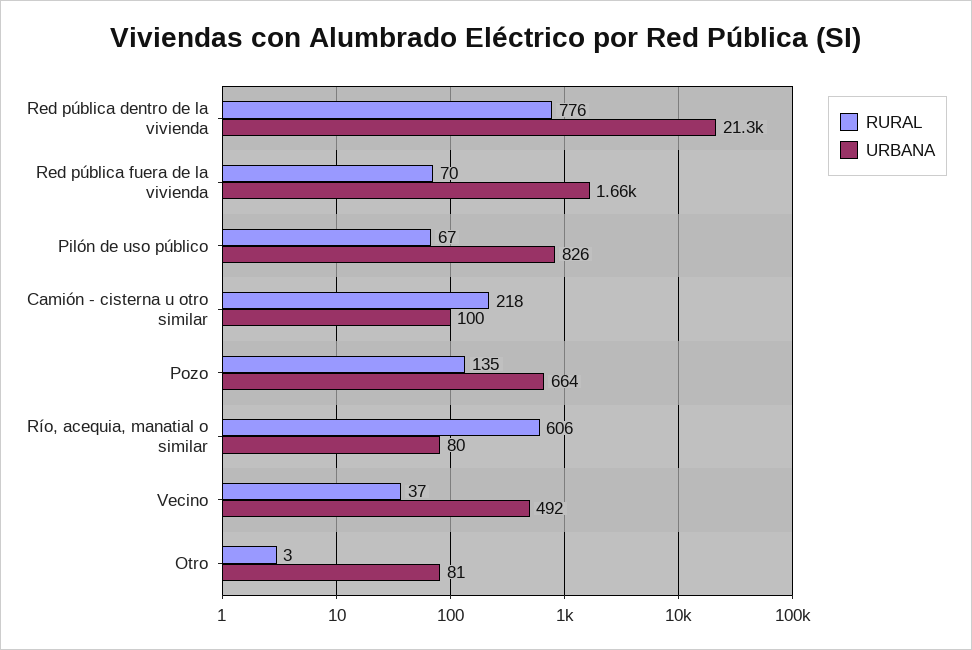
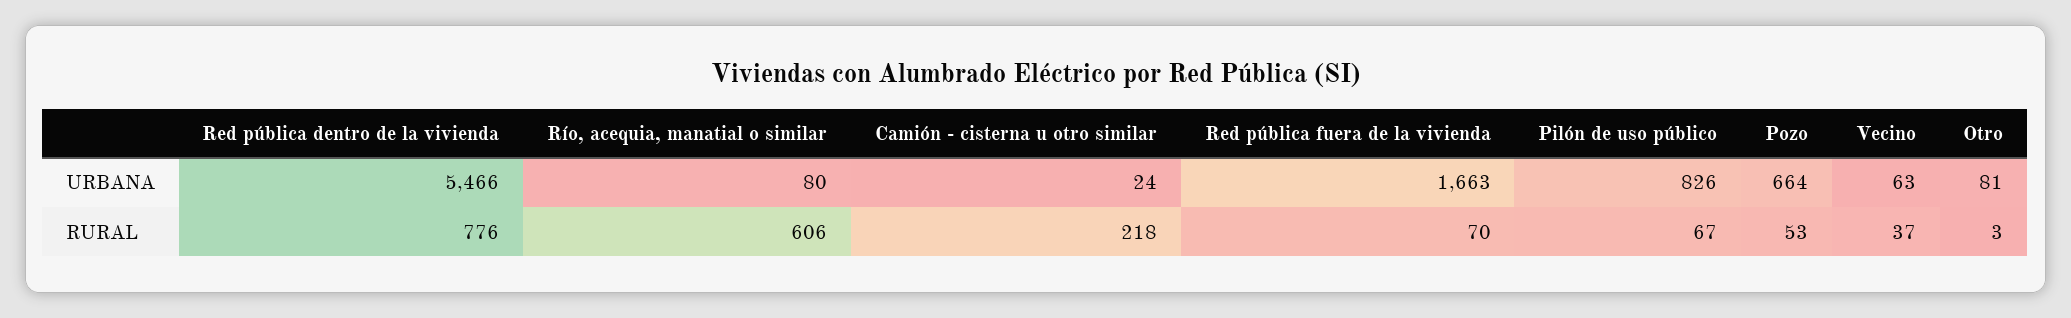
  {
    "RURAL": {
      "Red pública dentro de la vivienda": 776,
      "Red pública fuera de la vivienda": 70,
      "Pilón de uso público": 67,
      "Camión - cisterna u otro similar": 218,
-     "Pozo": 135,
+     "Pozo": 53,
      "Río, acequia, manatial o similar": 606,
      "Vecino": 37,
      "Otro": 3
    },
    "URBANA": {
-     "Red pública dentro de la vivienda": 21300,
+     "Red pública dentro de la vivienda": 5466,
      "Red pública fuera de la vivienda": 1663,
      "Pilón de uso público": 826,
-     "Camión - cisterna u otro similar": 100,
+     "Camión - cisterna u otro similar": 24,
      "Pozo": 664,
      "Río, acequia, manatial o similar": 80,
-     "Vecino": 492,
+     "Vecino": 63,
      "Otro": 81
    }
  }

